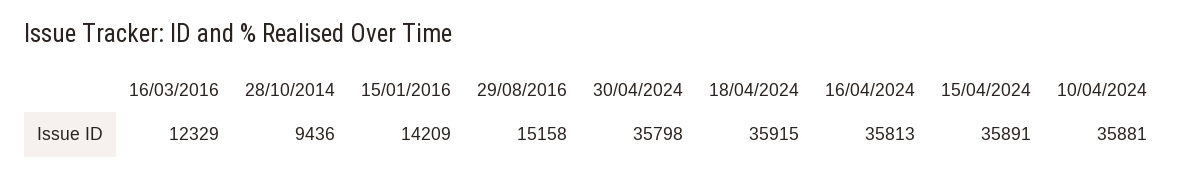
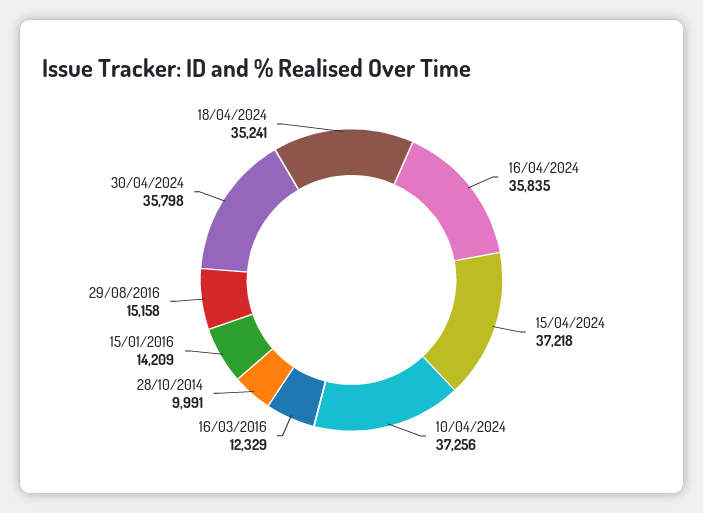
  {
    "16/03/2016": 12329,
-   "28/10/2014": 9436,
+   "28/10/2014": 9991,
    "15/01/2016": 14209,
    "29/08/2016": 15158,
    "30/04/2024": 35798,
-   "18/04/2024": 35915,
+   "18/04/2024": 35241,
-   "16/04/2024": 35813,
+   "16/04/2024": 35835,
-   "15/04/2024": 35891,
+   "15/04/2024": 37218,
-   "10/04/2024": 35881
+   "10/04/2024": 37256
  }

